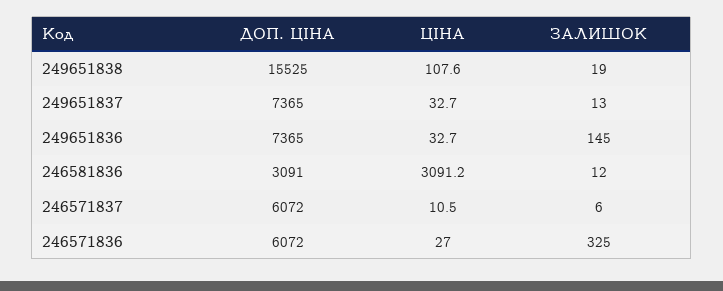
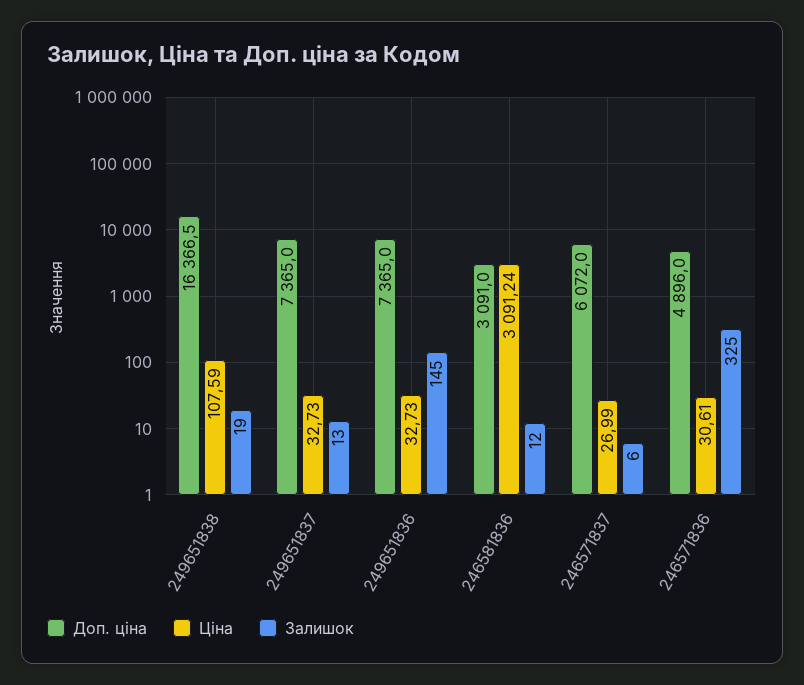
  {
    "ДОП. ЦІНА": {
-     "249651838": 15525,
+     "249651838": 16366.5,
      "249651837": 7365,
      "249651836": 7365,
      "246581836": 3091,
      "246571837": 6072,
-     "246571836": 6072
+     "246571836": 4896
    },
    "ЦІНА": {
      "249651838": 107.59,
      "249651837": 32.73,
      "249651836": 32.73,
      "246581836": 3091.24,
-     "246571837": 10.5,
+     "246571837": 26.99,
-     "246571836": 27
+     "246571836": 30.61
    },
    "ЗАЛИШОК": {
      "249651838": 19,
      "249651837": 13,
      "249651836": 145,
      "246581836": 12,
      "246571837": 6,
      "246571836": 325
    }
  }

